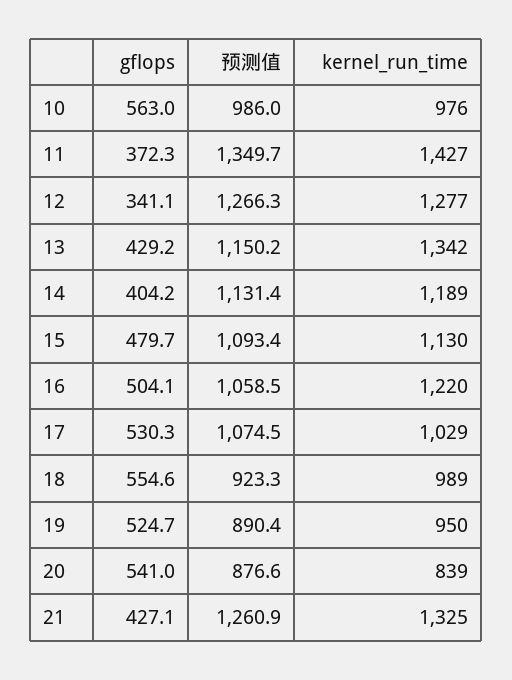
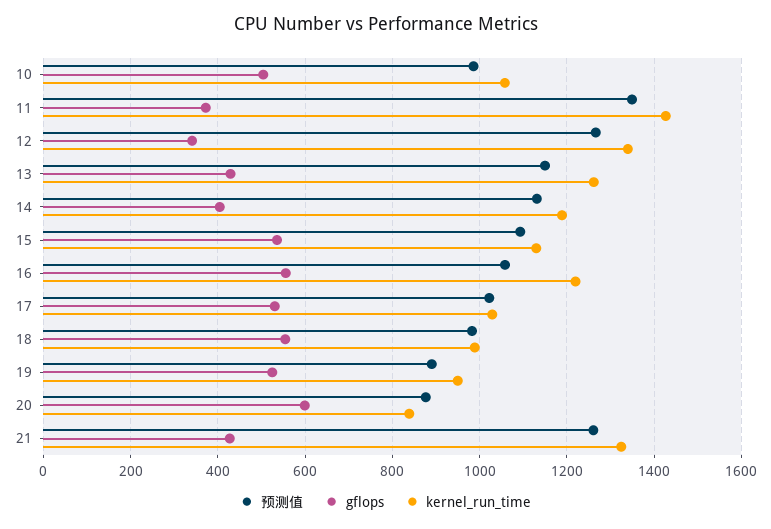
  {
    "gflops": {
-     "10": 563,
+     "10": 500,
      "11": 372.3,
      "12": 341.1,
      "13": 429.2,
      "14": 404.2,
-     "15": 479.7,
+     "15": 540,
-     "16": 504.1,
+     "16": 560,
      "17": 530.3,
      "18": 554.6,
      "19": 524.7,
-     "20": 541,
+     "20": 600,
      "21": 427.1
    },
    "预测值": {
      "10": 986,
      "11": 1349.7,
      "12": 1266.3,
      "13": 1150.2,
      "14": 1131.4,
      "15": 1093.4,
      "16": 1058.5,
-     "17": 1074.5,
+     "17": 1020,
-     "18": 923.3,
+     "18": 980,
      "19": 890.4,
      "20": 876.6,
      "21": 1260.9
    },
    "kernel_run_time": {
-     "10": 976,
+     "10": 1060,
      "11": 1427,
-     "12": 1277,
+     "12": 1340,
-     "13": 1342,
+     "13": 1260,
      "14": 1189,
      "15": 1130,
      "16": 1220,
      "17": 1029,
      "18": 989,
      "19": 950,
      "20": 839,
      "21": 1325
    }
  }

